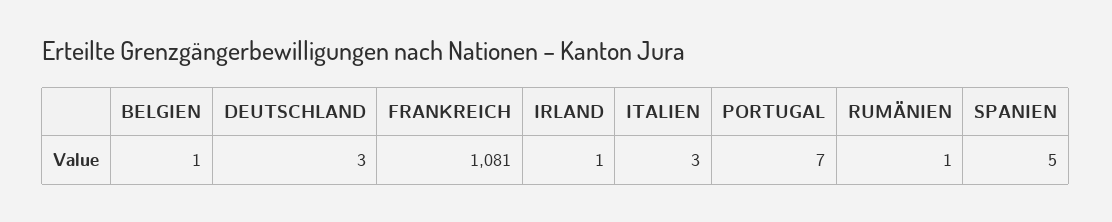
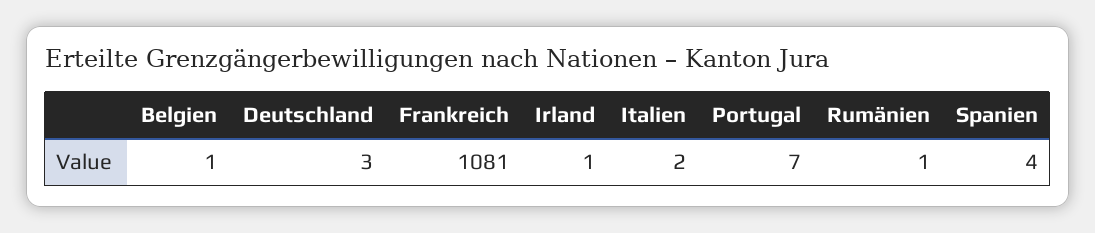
  {
    "BELGIEN": 1,
    "DEUTSCHLAND": 3,
    "FRANKREICH": 1081,
    "IRLAND": 1,
-   "ITALIEN": 3,
+   "ITALIEN": 2,
    "PORTUGAL": 7,
    "RUMÄNIEN": 1,
-   "SPANIEN": 5
+   "SPANIEN": 4
  }

